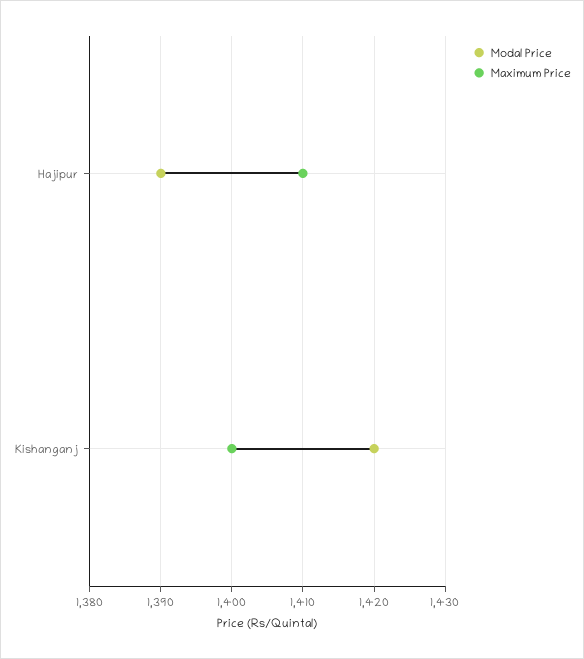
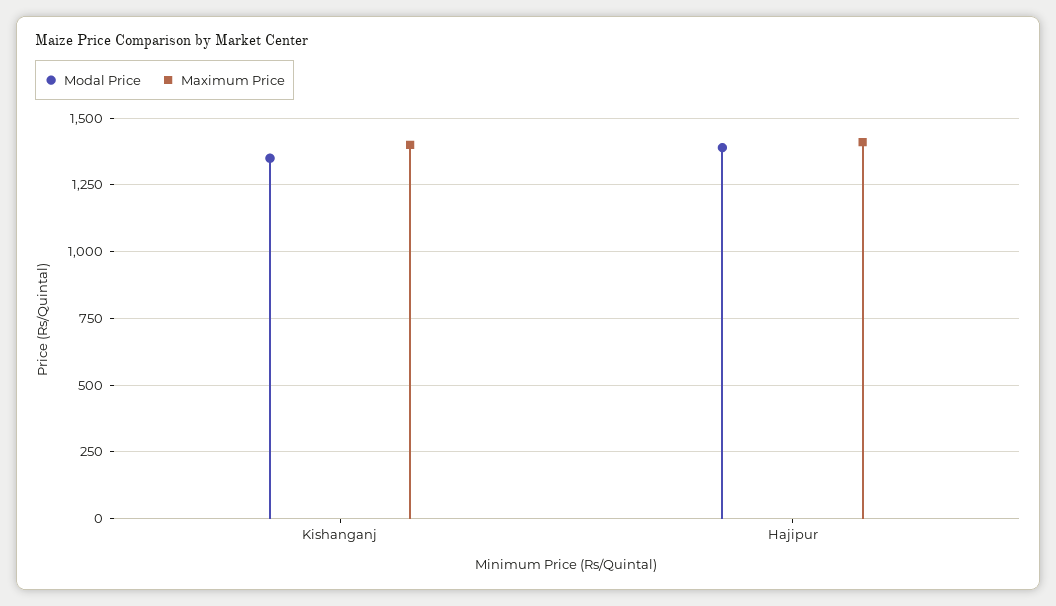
  {
    "Modal Price": {
      "Hajipur": 1390,
-     "Kishanganj": 1420
+     "Kishanganj": 1350
    },
    "Maximum Price": {
      "Hajipur": 1410,
      "Kishanganj": 1400
    }
  }

